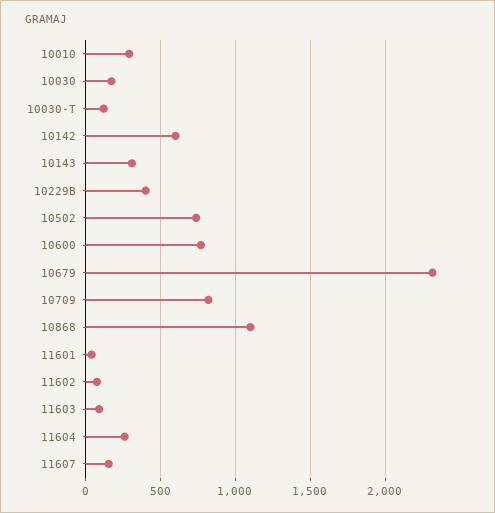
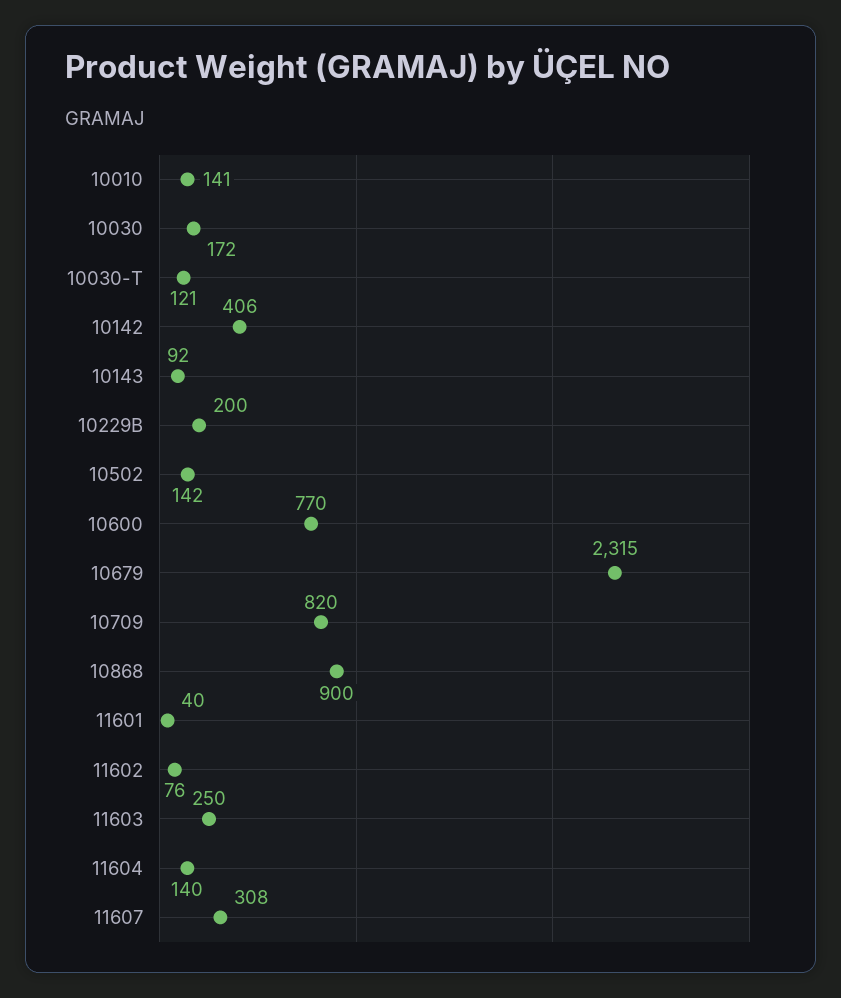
  {
-   "10010": 300,
+   "10010": 141,
    "10030": 172,
    "10030-T": 121,
-   "10142": 600,
+   "10142": 406,
-   "10143": 300,
+   "10143": 92,
-   "10229B": 400,
+   "10229B": 200,
-   "10502": 750,
+   "10502": 142,
    "10600": 770,
    "10679": 2315,
    "10709": 820,
-   "10868": 1100,
+   "10868": 900,
    "11601": 40,
    "11602": 76,
-   "11603": 100,
+   "11603": 250,
-   "11604": 250,
+   "11604": 140,
-   "11607": 150
+   "11607": 308
  }

